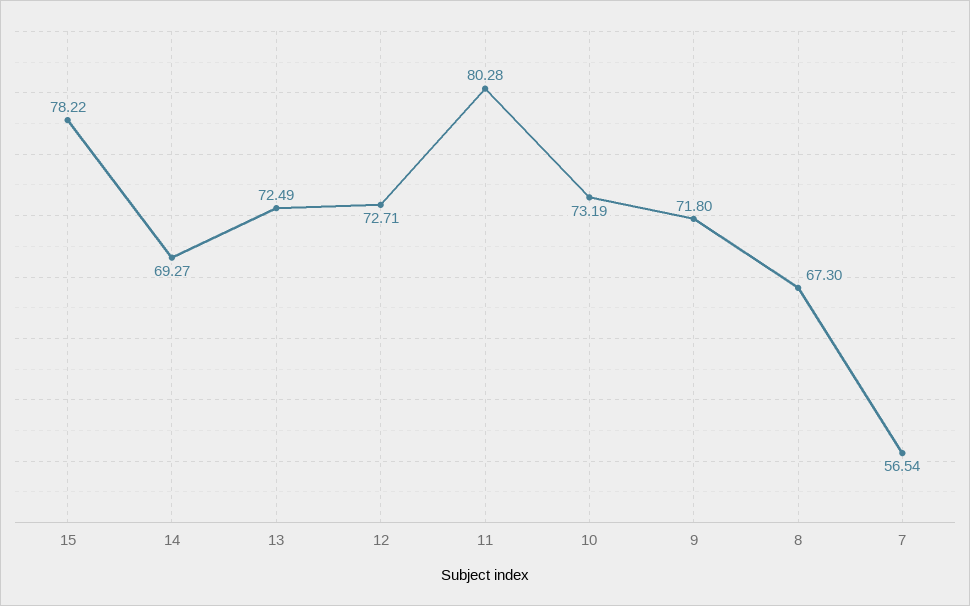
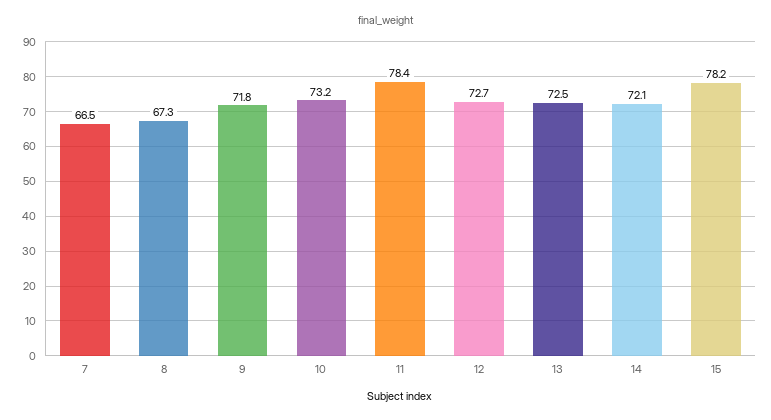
  {
    "15": 78.22,
-   "14": 69.27,
+   "14": 72.1,
    "13": 72.49,
    "12": 72.71,
-   "11": 80.28,
+   "11": 78.4,
    "10": 73.19,
    "9": 71.8,
    "8": 67.3,
-   "7": 56.54
+   "7": 66.5
  }

